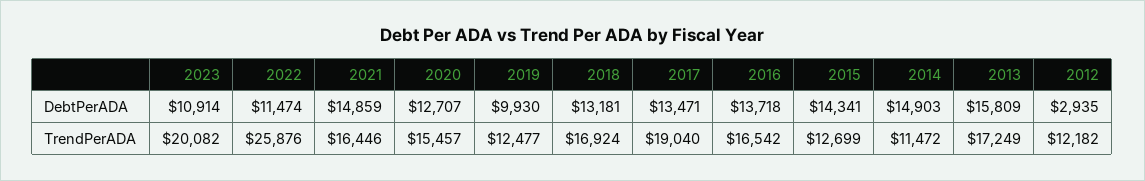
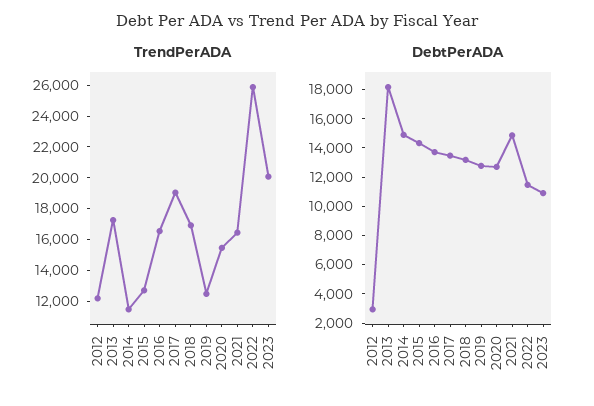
  {
    "DebtPerADA": {
      "2023": 10914,
      "2022": 11474,
      "2021": 14859,
      "2020": 12707,
-     "2019": 9930,
+     "2019": 13000,
      "2018": 13181,
      "2017": 13471,
      "2016": 13718,
      "2015": 14341,
      "2014": 14903,
-     "2013": 15809,
+     "2013": 18000,
      "2012": 2935
    },
    "TrendPerADA": {
      "2023": 20082,
      "2022": 25876,
      "2021": 16446,
      "2020": 15457,
      "2019": 12477,
      "2018": 16924,
      "2017": 19040,
      "2016": 16542,
      "2015": 12699,
      "2014": 11472,
      "2013": 17249,
      "2012": 12182
    }
  }

